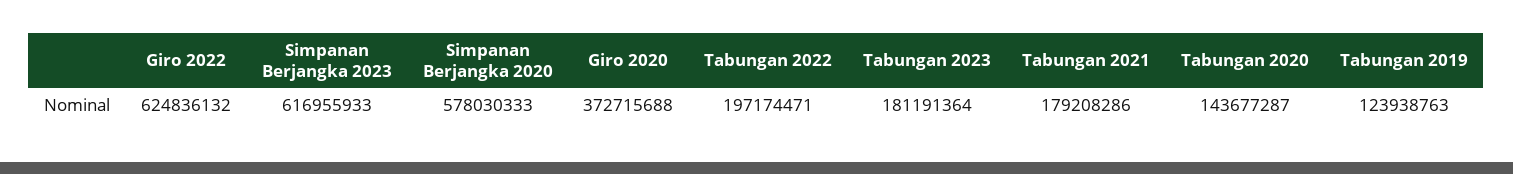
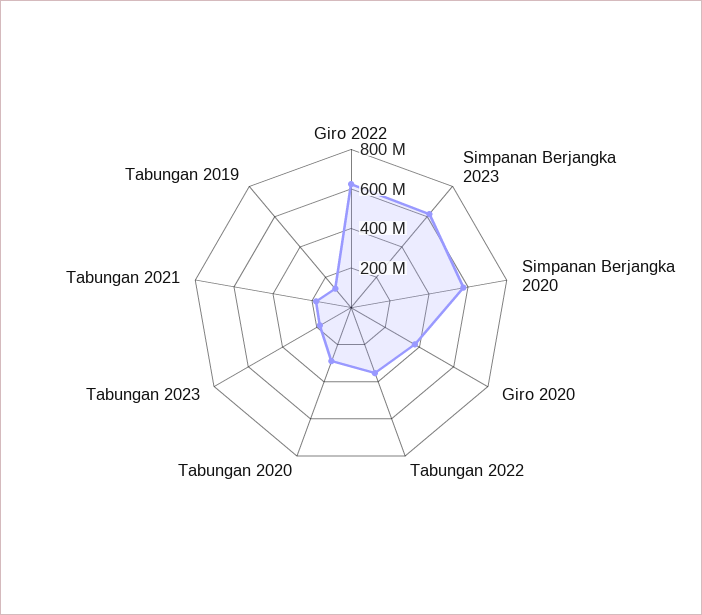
  {
    "Giro 2022": 624836132,
    "Simpanan Berjangka 2023": 616955933,
    "Simpanan Berjangka 2020": 578030333,
    "Giro 2020": 372715688,
-   "Tabungan 2022": 197174471,
+   "Tabungan 2022": 350000000,
    "Tabungan 2023": 181191364,
    "Tabungan 2021": 179208286,
-   "Tabungan 2020": 143677287,
+   "Tabungan 2020": 300000000,
    "Tabungan 2019": 123938763
  }

